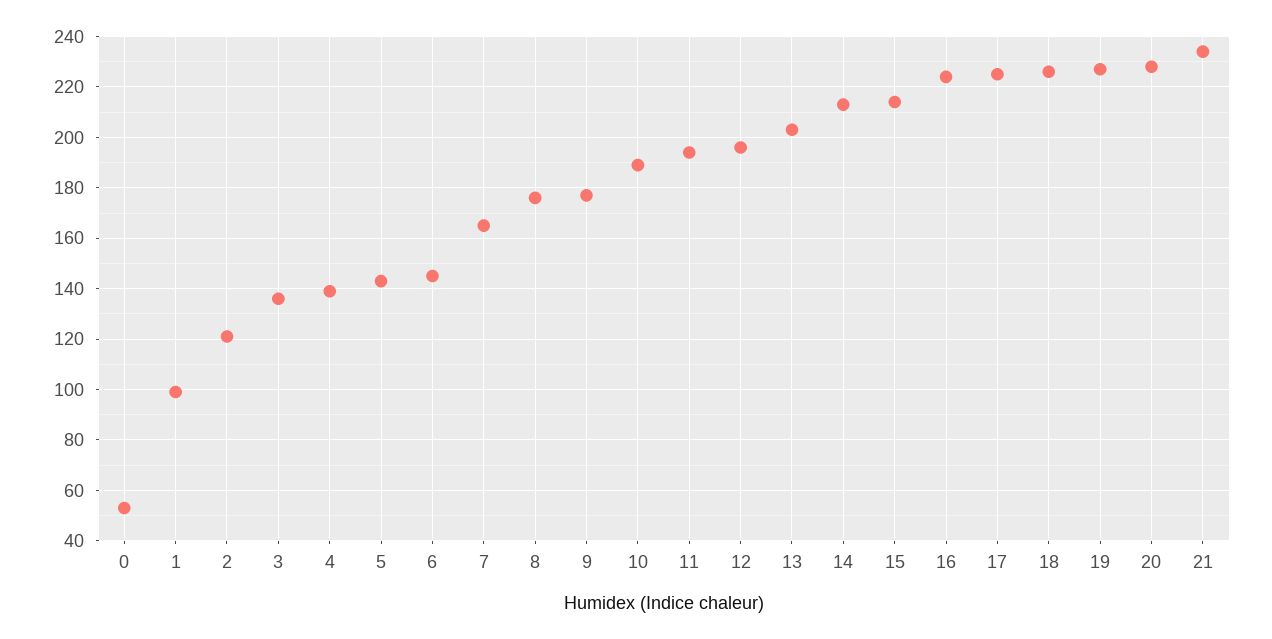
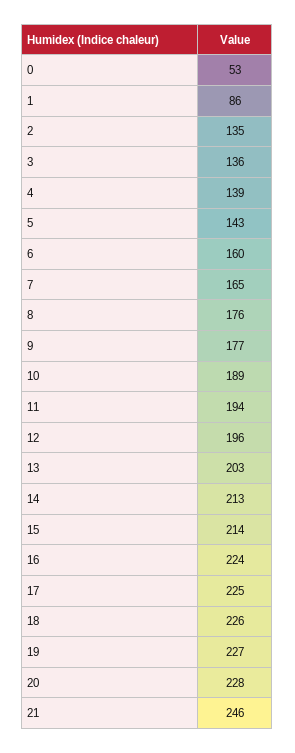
  {
    "0": 53,
-   "1": 100,
+   "1": 86,
-   "2": 120,
+   "2": 135,
    "3": 136,
    "4": 139,
    "5": 143,
-   "6": 145,
+   "6": 160,
    "7": 165,
    "8": 176,
    "9": 177,
    "10": 189,
    "11": 194,
    "12": 196,
    "13": 203,
    "14": 213,
    "15": 214,
    "16": 224,
    "17": 225,
    "18": 226,
    "19": 227,
    "20": 228,
-   "21": 235
+   "21": 246
  }

